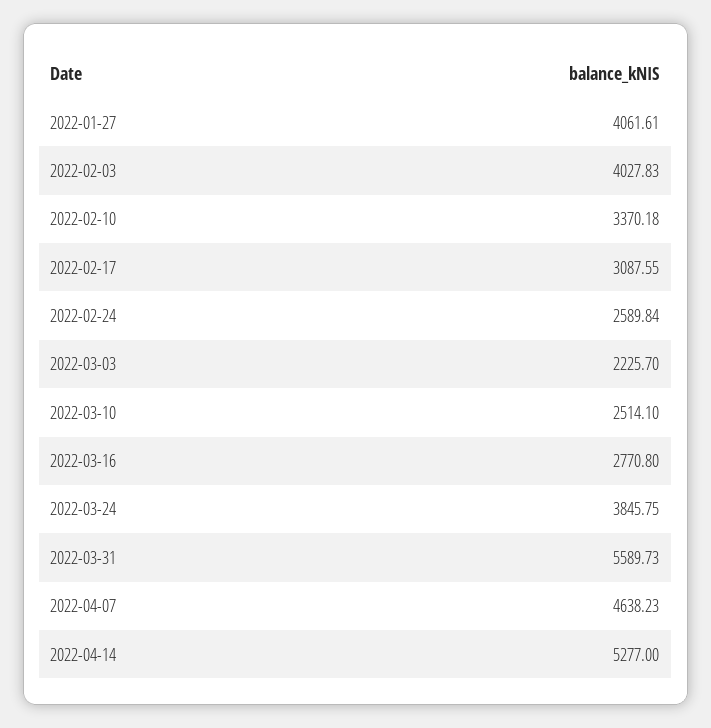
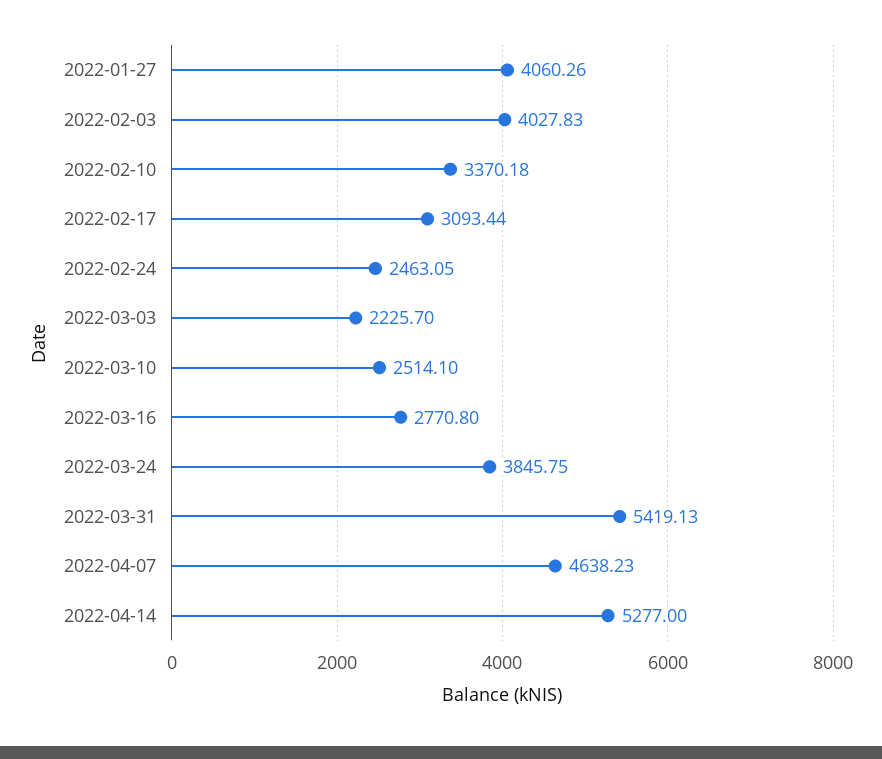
  {
-   "2022-01-27": 4061.61,
+   "2022-01-27": 4060.26,
    "2022-02-03": 4027.83,
    "2022-02-10": 3370.18,
-   "2022-02-17": 3087.55,
+   "2022-02-17": 3093.44,
-   "2022-02-24": 2589.84,
+   "2022-02-24": 2463.05,
    "2022-03-03": 2225.7,
    "2022-03-10": 2514.1,
    "2022-03-16": 2770.8,
    "2022-03-24": 3845.75,
-   "2022-03-31": 5589.73,
+   "2022-03-31": 5419.13,
    "2022-04-07": 4638.23,
    "2022-04-14": 5277
  }

